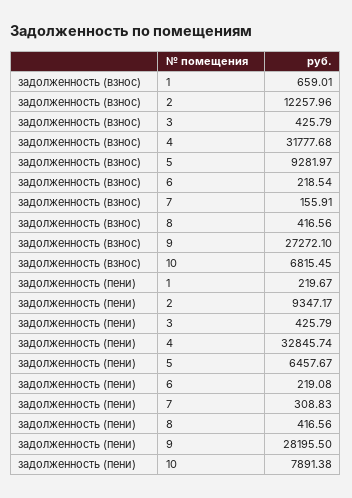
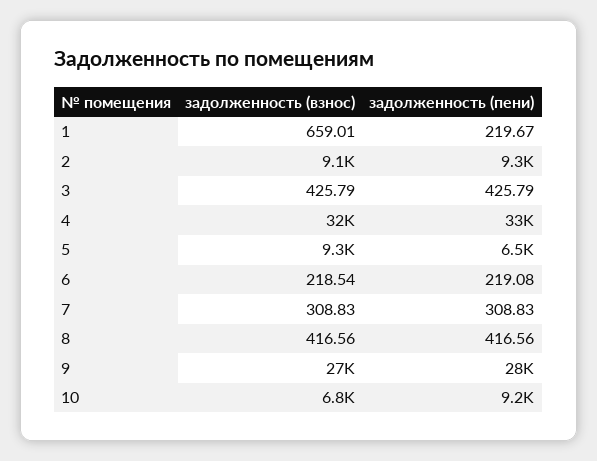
  {
    "задолженность (взнос)": {
      "1": 659.01,
-     "2": 12257.96,
+     "2": 9100,
      "3": 425.79,
      "4": 31777.68,
      "5": 9281.97,
      "6": 218.54,
-     "7": 155.91,
+     "7": 308.83,
      "8": 416.56,
      "9": 27272.1,
      "10": 6815.45
    },
    "задолженность (пени)": {
      "1": 219.67,
      "2": 9347.17,
      "3": 425.79,
      "4": 32845.74,
      "5": 6457.67,
      "6": 219.08,
      "7": 308.83,
      "8": 416.56,
      "9": 28195.5,
-     "10": 7891.38
+     "10": 9200
    }
  }

